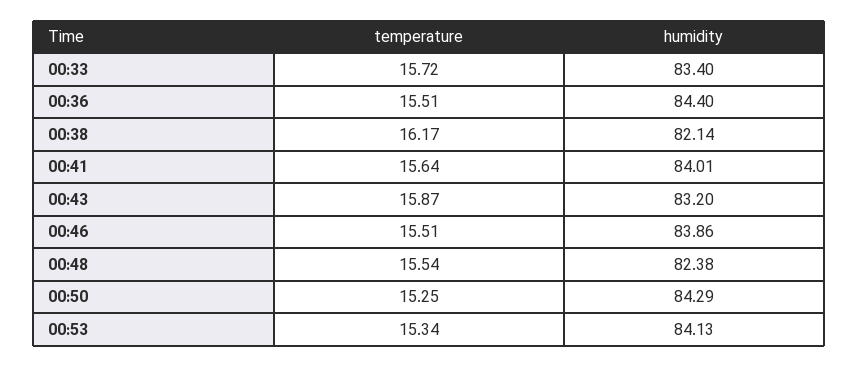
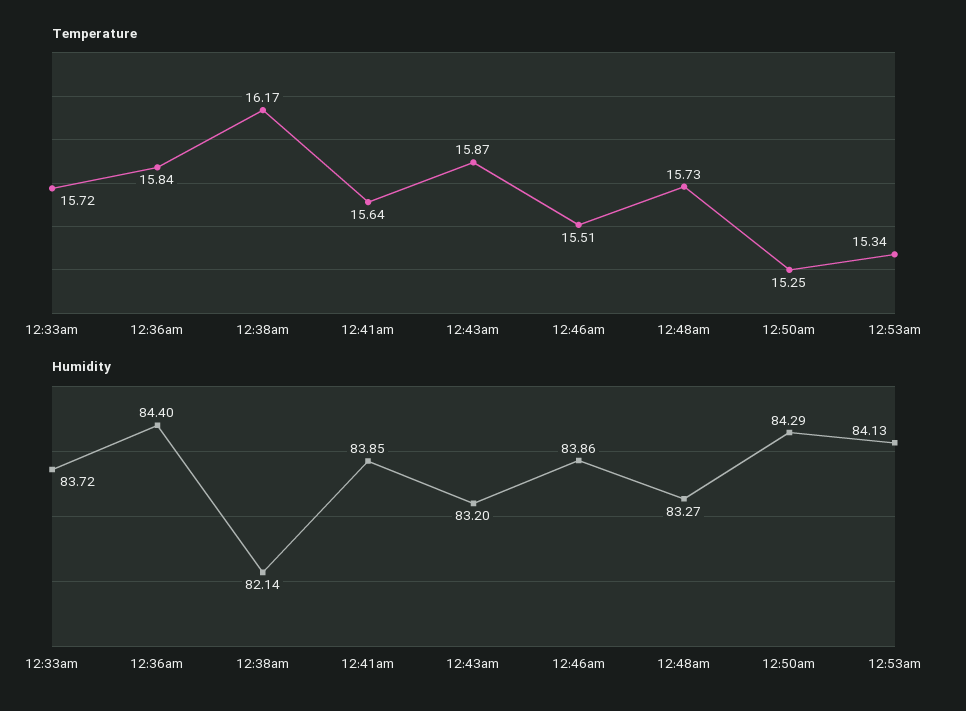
  {
    "temperature": {
      "00:33": 15.72,
-     "00:36": 15.51,
+     "00:36": 15.84,
      "00:38": 16.17,
      "00:41": 15.64,
      "00:43": 15.87,
      "00:46": 15.51,
-     "00:48": 15.54,
+     "00:48": 15.73,
      "00:50": 15.25,
      "00:53": 15.34
    },
    "humidity": {
-     "00:33": 83.4,
+     "00:33": 83.72,
      "00:36": 84.4,
      "00:38": 82.14,
-     "00:41": 84.01,
+     "00:41": 83.85,
      "00:43": 83.2,
      "00:46": 83.86,
-     "00:48": 82.38,
+     "00:48": 83.27,
      "00:50": 84.29,
      "00:53": 84.13
    }
  }

